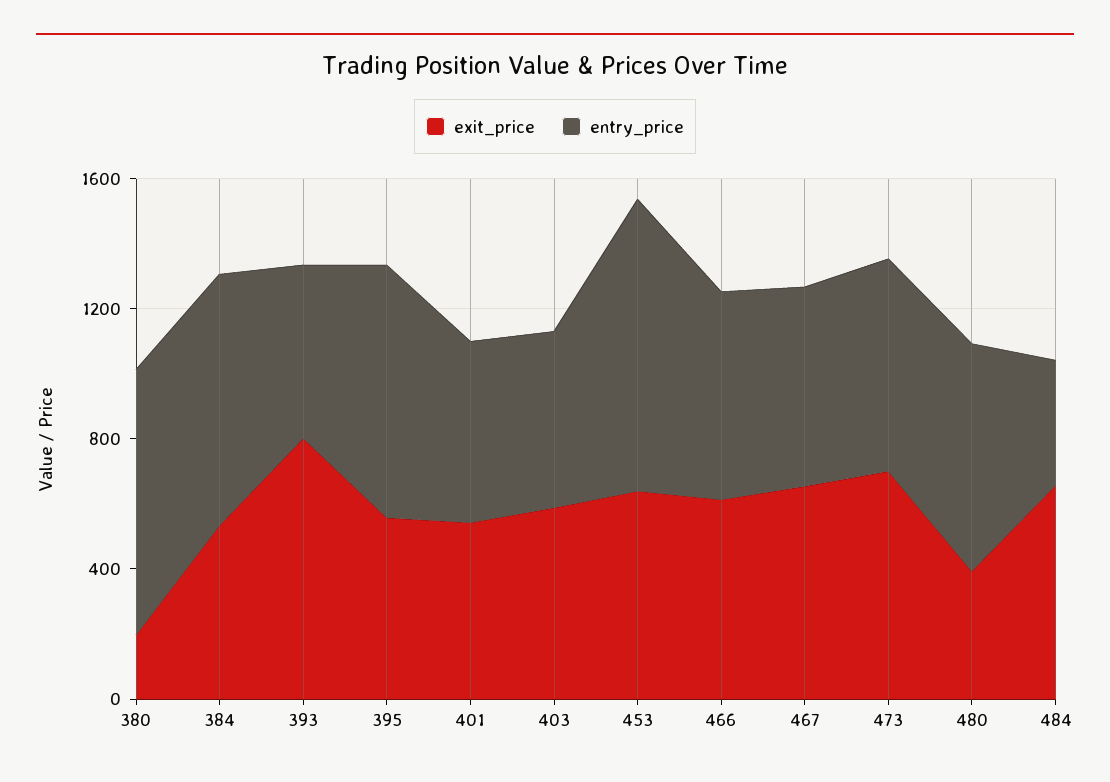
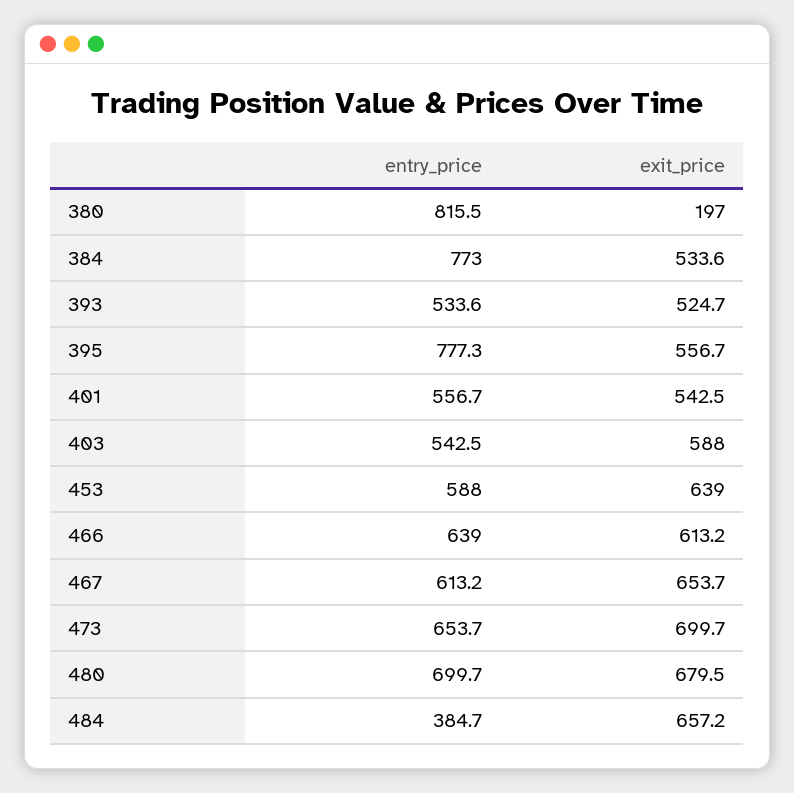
  {
    "exit_price": {
      "380": 197,
      "384": 533.6,
-     "393": 800,
+     "393": 524.7,
      "395": 556.7,
      "401": 542.5,
      "403": 588,
      "453": 639,
      "466": 613.2,
      "467": 653.7,
      "473": 699.7,
-     "480": 400,
+     "480": 679.5,
      "484": 657.2
    },
    "entry_price": {
      "380": 815.5,
      "384": 773,
      "393": 533.6,
      "395": 777.3,
      "401": 556.7,
      "403": 542.5,
-     "453": 900,
+     "453": 588,
      "466": 639,
      "467": 613.2,
      "473": 653.7,
      "480": 699.7,
      "484": 384.7
    }
  }

